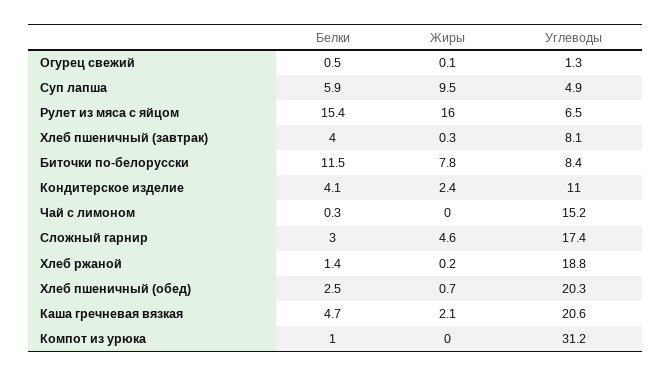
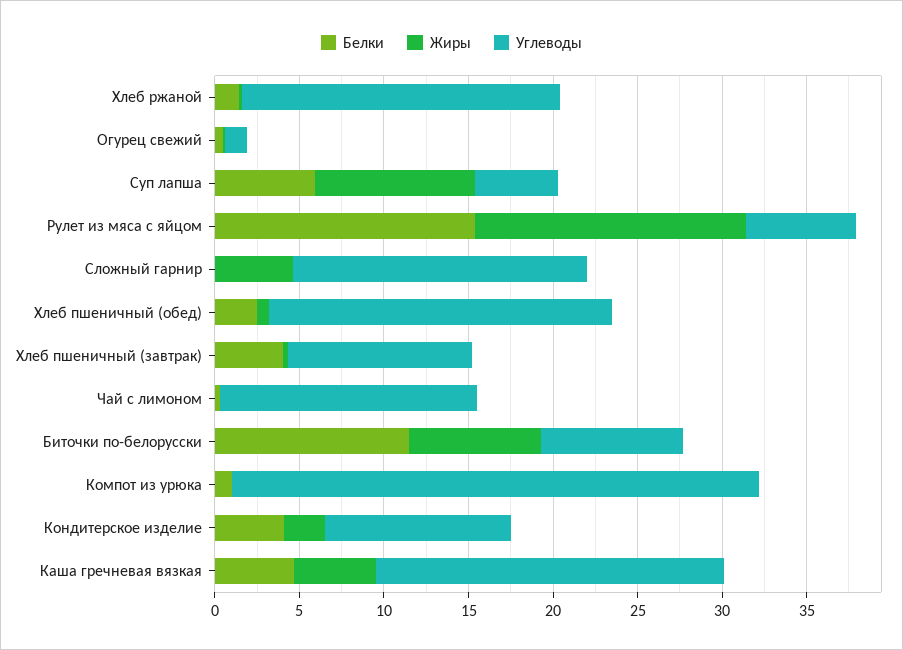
  {
    "Белки": {
      "Огурец свежий": 0.5,
      "Суп лапша": 5.9,
      "Рулет из мяса с яйцом": 15.4,
      "Хлеб пшеничный (завтрак)": 4,
      "Биточки по-белорусски": 11.5,
      "Кондитерское изделие": 4.1,
      "Чай с лимоном": 0.3,
-     "Сложный гарнир": 3,
+     "Сложный гарнир": 0,
      "Хлеб ржаной": 1.4,
      "Хлеб пшеничный (обед)": 2.5,
      "Каша гречневая вязкая": 4.7,
      "Компот из урюка": 1
    },
    "Жиры": {
      "Огурец свежий": 0.1,
      "Суп лапша": 9.5,
      "Рулет из мяса с яйцом": 16,
      "Хлеб пшеничный (завтрак)": 0.3,
      "Биточки по-белорусски": 7.8,
      "Кондитерское изделие": 2.4,
      "Чай с лимоном": 0,
      "Сложный гарнир": 4.6,
      "Хлеб ржаной": 0.2,
      "Хлеб пшеничный (обед)": 0.7,
-     "Каша гречневая вязкая": 2.1,
+     "Каша гречневая вязкая": 5,
      "Компот из урюка": 0
    },
    "Углеводы": {
      "Огурец свежий": 1.3,
      "Суп лапша": 4.9,
      "Рулет из мяса с яйцом": 6.5,
-     "Хлеб пшеничный (завтрак)": 8.1,
+     "Хлеб пшеничный (завтрак)": 11,
      "Биточки по-белорусски": 8.4,
      "Кондитерское изделие": 11,
      "Чай с лимоном": 15.2,
      "Сложный гарнир": 17.4,
      "Хлеб ржаной": 18.8,
      "Хлеб пшеничный (обед)": 20.3,
      "Каша гречневая вязкая": 20.6,
      "Компот из урюка": 31.2
    }
  }

